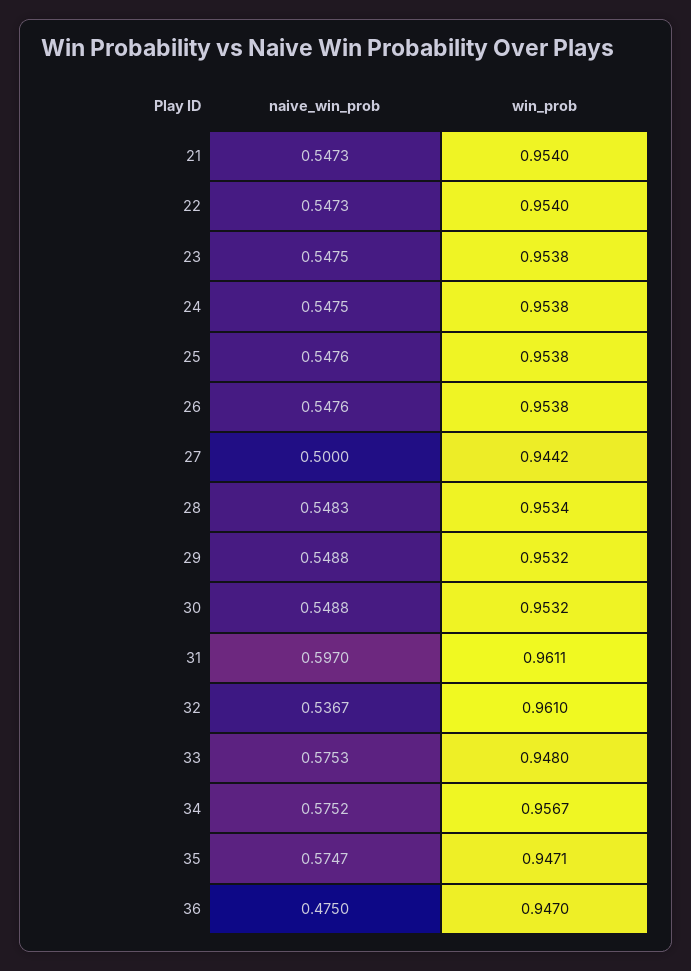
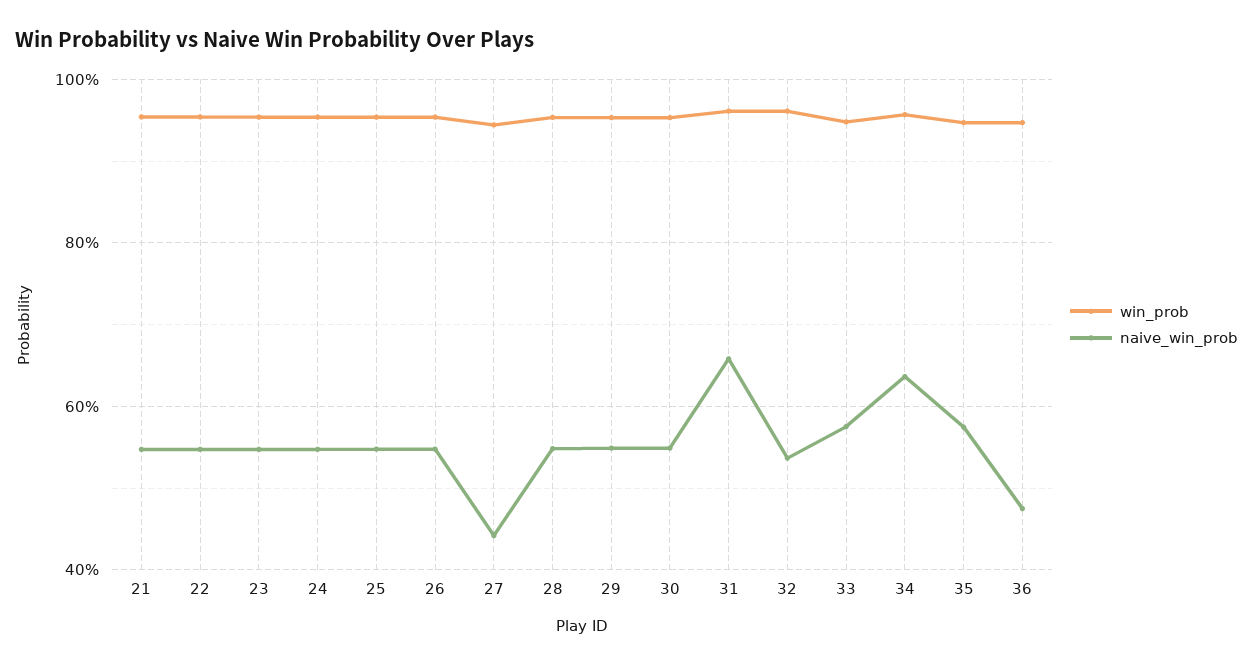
  {
    "naive_win_prob": {
      "21": 0.5473,
      "22": 0.5473,
      "23": 0.5475,
      "24": 0.5475,
      "25": 0.5476,
      "26": 0.5476,
-     "27": 0.5,
+     "27": 0.44,
      "28": 0.5483,
      "29": 0.5488,
      "30": 0.5488,
-     "31": 0.597,
+     "31": 0.66,
      "32": 0.5367,
      "33": 0.5753,
-     "34": 0.5752,
+     "34": 0.64,
      "35": 0.5747,
      "36": 0.475
    },
    "win_prob": {
      "21": 0.954,
      "22": 0.954,
      "23": 0.9538,
      "24": 0.9538,
      "25": 0.9538,
      "26": 0.9538,
      "27": 0.9442,
      "28": 0.9534,
      "29": 0.9532,
      "30": 0.9532,
      "31": 0.9611,
      "32": 0.961,
      "33": 0.948,
      "34": 0.9567,
      "35": 0.9471,
      "36": 0.947
    }
  }

